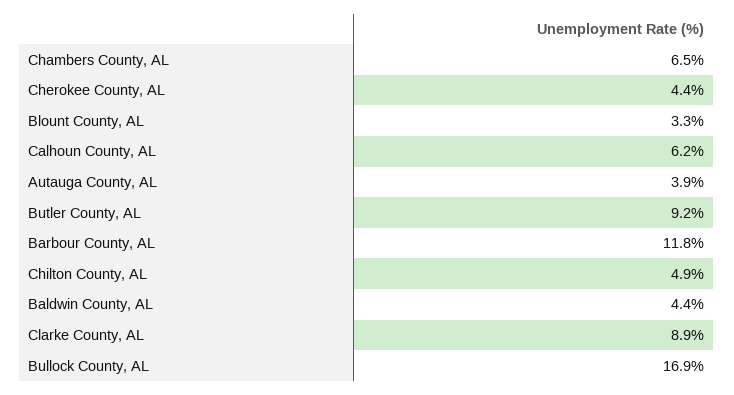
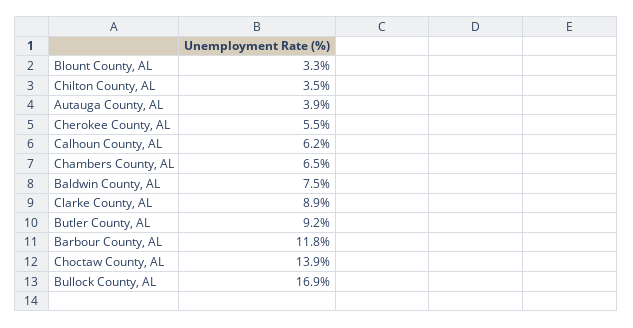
  {
    "Chambers County, AL": 6.5,
-   "Cherokee County, AL": 4.4,
+   "Cherokee County, AL": 5.5,
    "Blount County, AL": 3.3,
    "Calhoun County, AL": 6.2,
    "Autauga County, AL": 3.9,
    "Butler County, AL": 9.2,
    "Barbour County, AL": 11.8,
-   "Chilton County, AL": 4.9,
+   "Chilton County, AL": 3.5,
-   "Baldwin County, AL": 4.4,
+   "Baldwin County, AL": 7.5,
    "Clarke County, AL": 8.9,
-   "Bullock County, AL": 16.9
+   "Bullock County, AL": 16.9,
+   "Choctaw County, AL": 13.9
  }

